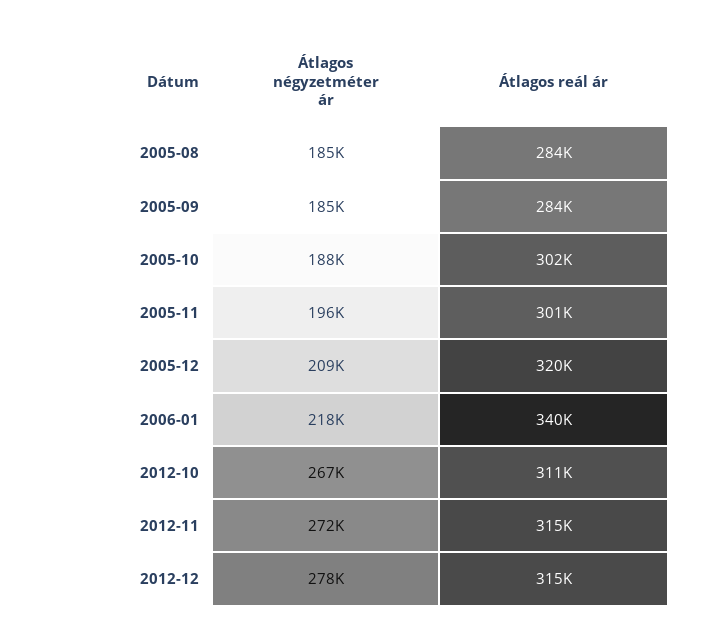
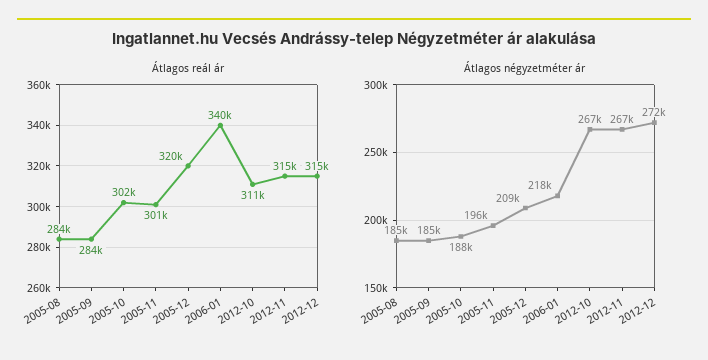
  {
    "Átlagos négyzetméter ár": {
      "2005-08": 185000,
      "2005-09": 185000,
      "2005-10": 188000,
      "2005-11": 196000,
      "2005-12": 209000,
      "2006-01": 218000,
      "2012-10": 267000,
-     "2012-11": 272000,
+     "2012-11": 267000,
-     "2012-12": 278000
+     "2012-12": 272000
    },
    "Átlagos reál ár": {
      "2005-08": 284000,
      "2005-09": 284000,
      "2005-10": 302000,
      "2005-11": 301000,
      "2005-12": 320000,
      "2006-01": 340000,
      "2012-10": 311000,
      "2012-11": 315000,
      "2012-12": 315000
    }
  }

